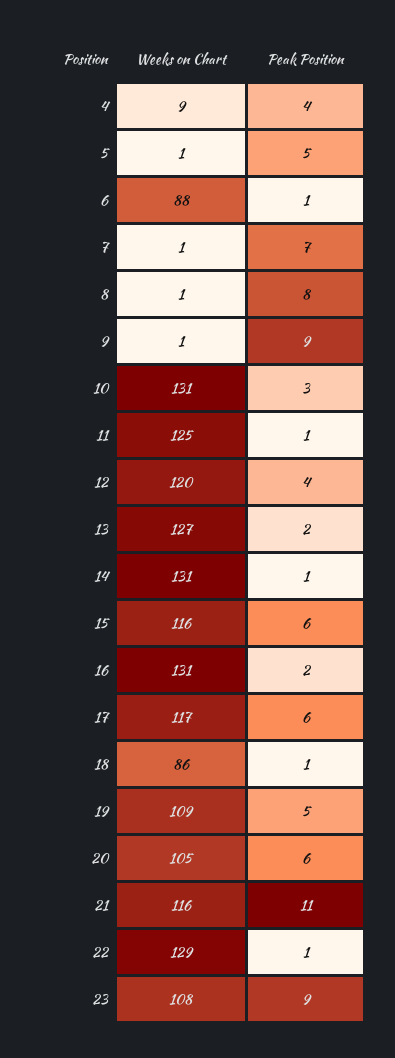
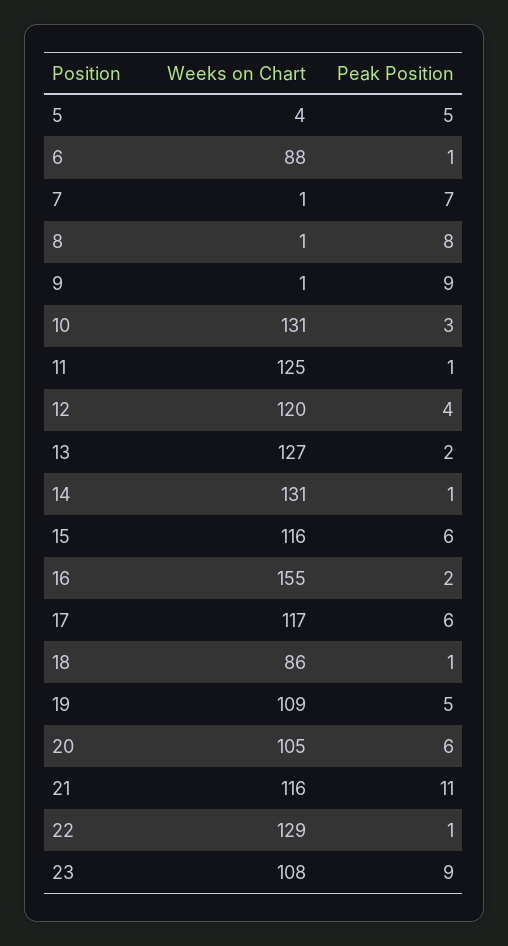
  {
    "Weeks on Chart": {
-     "4": 9,
-     "5": 1,
+     "5": 4,
      "6": 88,
      "7": 1,
      "8": 1,
      "9": 1,
      "10": 131,
      "11": 125,
      "12": 120,
      "13": 127,
      "14": 131,
      "15": 116,
-     "16": 131,
+     "16": 155,
      "17": 117,
      "18": 86,
      "19": 109,
      "20": 105,
      "21": 116,
      "22": 129,
      "23": 108
    },
    "Peak Position": {
-     "4": 4,
      "5": 5,
      "6": 1,
      "7": 7,
      "8": 8,
      "9": 9,
      "10": 3,
      "11": 1,
      "12": 4,
      "13": 2,
      "14": 1,
      "15": 6,
      "16": 2,
      "17": 6,
      "18": 1,
      "19": 5,
      "20": 6,
      "21": 11,
      "22": 1,
      "23": 9
    }
  }

